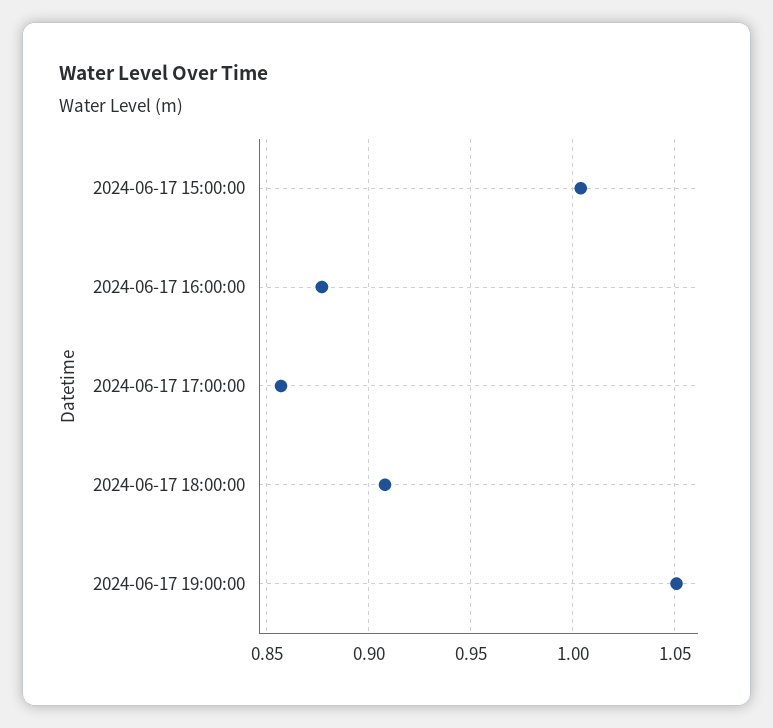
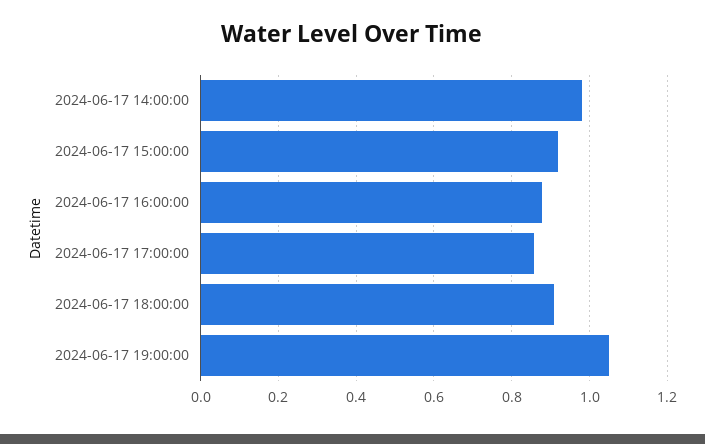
  {
-   "2024-06-17 15:00:00": 1.005,
+   "2024-06-17 15:00:00": 0.92,
    "2024-06-17 16:00:00": 0.875,
    "2024-06-17 17:00:00": 0.855,
    "2024-06-17 18:00:00": 0.91,
-   "2024-06-17 19:00:00": 1.05
+   "2024-06-17 19:00:00": 1.05,
+   "2024-06-17 14:00:00": 0.98
  }

